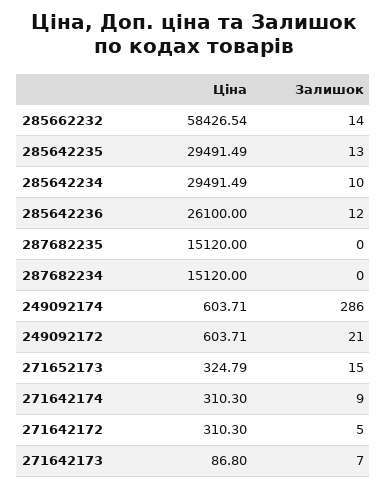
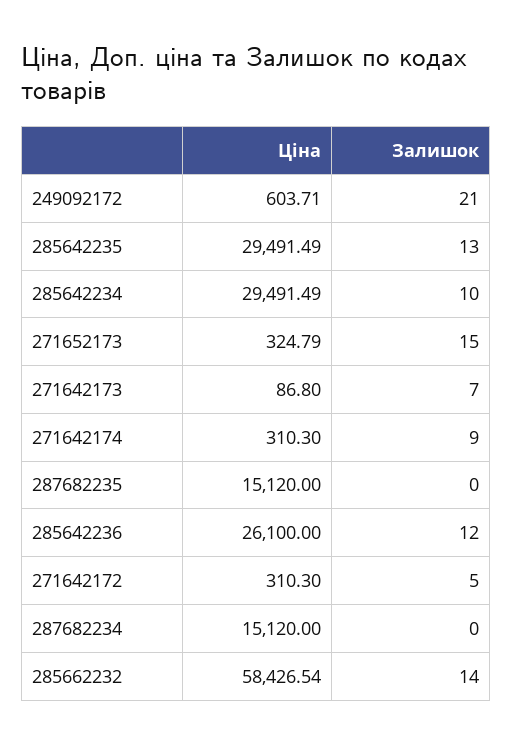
  {
    "Ціна": {
      "285662232": 58426.54,
      "285642235": 29491.49,
      "285642234": 29491.49,
      "285642236": 26100,
      "287682235": 15120,
      "287682234": 15120,
-     "249092174": 603.71,
      "249092172": 603.71,
      "271652173": 324.79,
      "271642174": 310.3,
      "271642172": 310.3,
      "271642173": 86.8
    },
    "Залишок": {
      "285662232": 14,
      "285642235": 13,
      "285642234": 10,
      "285642236": 12,
      "287682235": 0,
      "287682234": 0,
-     "249092174": 286,
      "249092172": 21,
      "271652173": 15,
      "271642174": 9,
      "271642172": 5,
      "271642173": 7
    }
  }

